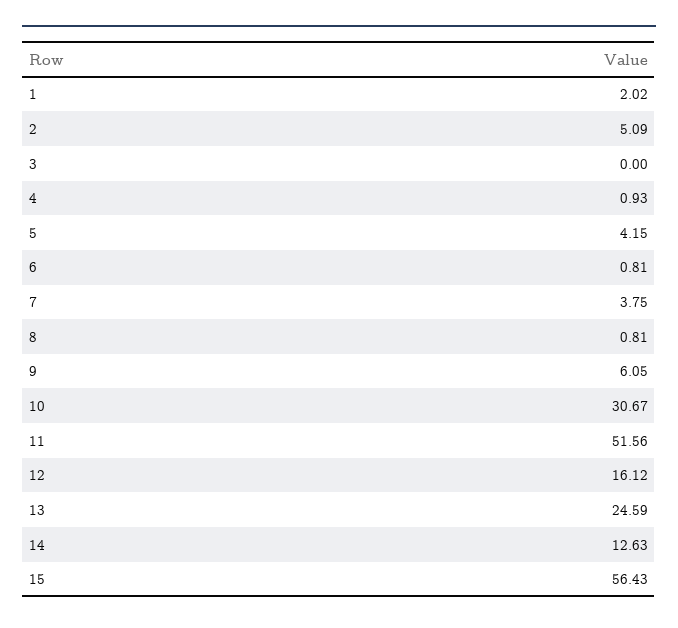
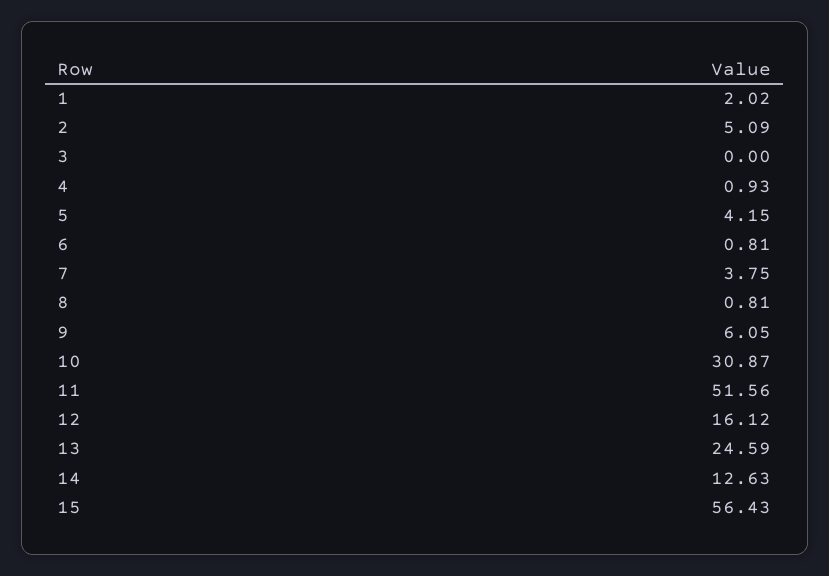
  {
    "1": 2.02,
    "2": 5.09,
    "3": 0,
    "4": 0.93,
    "5": 4.15,
    "6": 0.81,
    "7": 3.75,
    "8": 0.81,
    "9": 6.05,
-   "10": 30.67,
+   "10": 30.87,
    "11": 51.56,
    "12": 16.12,
    "13": 24.59,
    "14": 12.63,
    "15": 56.43
  }

